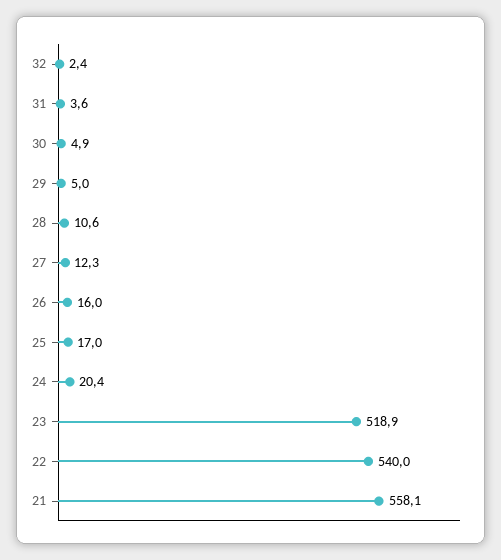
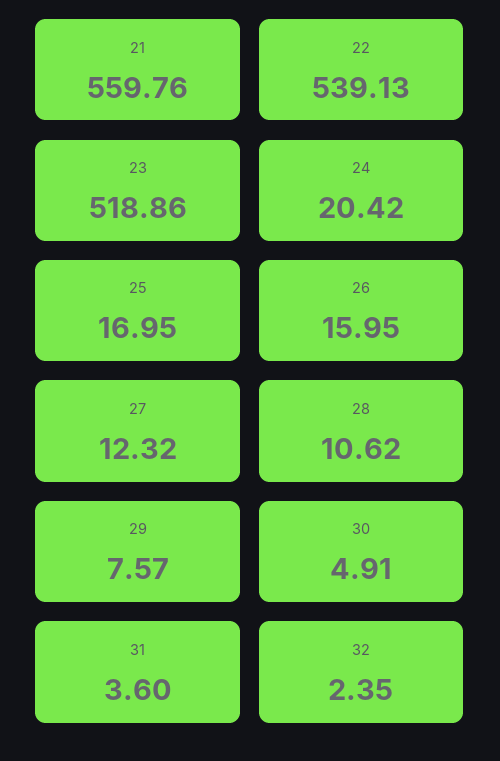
  {
    "32": 2.35,
    "31": 3.6,
    "30": 4.91,
-   "29": 5,
+   "29": 7.57,
    "28": 10.62,
    "27": 12.32,
    "26": 15.95,
    "25": 16.95,
    "24": 20.42,
    "23": 518.86,
-   "22": 540,
+   "22": 539.13,
-   "21": 558.1
+   "21": 559.76
  }

